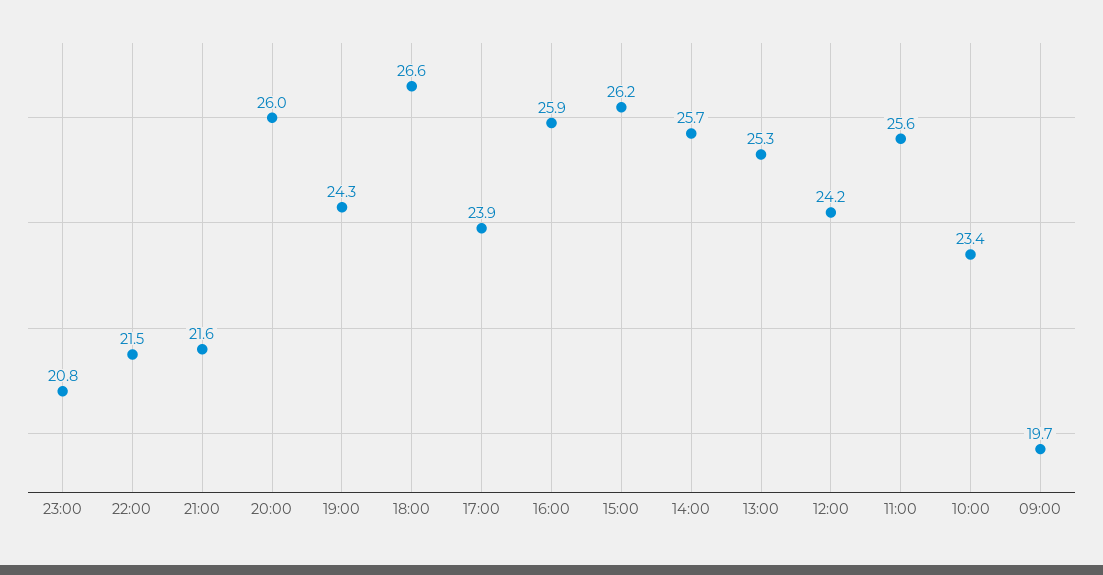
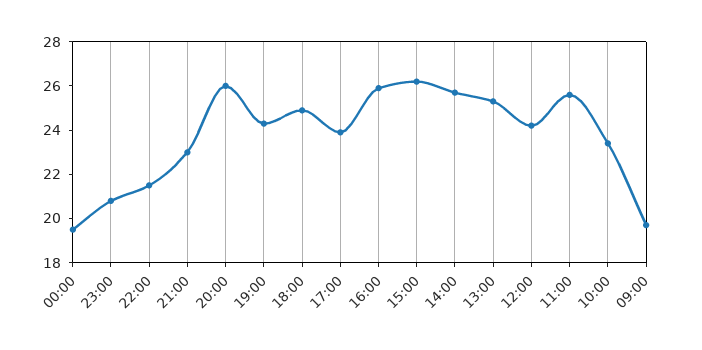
  {
    "23:00": 20.8,
    "22:00": 21.5,
-   "21:00": 21.6,
+   "21:00": 23,
    "20:00": 26,
    "19:00": 24.3,
-   "18:00": 26.6,
+   "18:00": 25,
    "17:00": 23.9,
    "16:00": 25.9,
    "15:00": 26.2,
    "14:00": 25.7,
    "13:00": 25.3,
    "12:00": 24.2,
    "11:00": 25.6,
    "10:00": 23.4,
-   "09:00": 19.7
+   "09:00": 19.7,
+   "00:00": 19.5
  }

